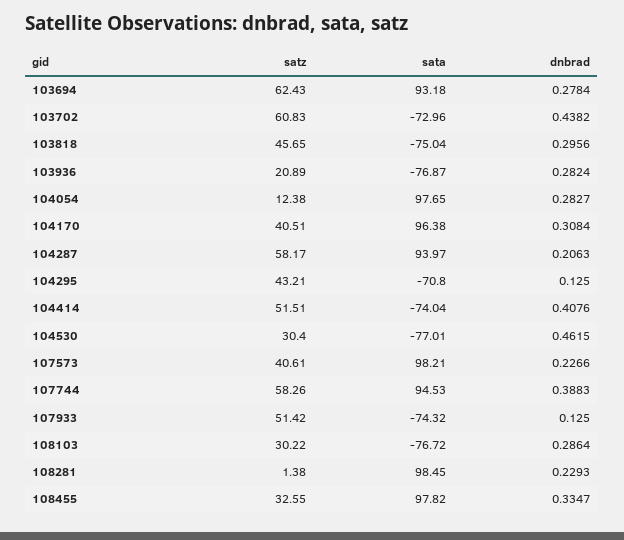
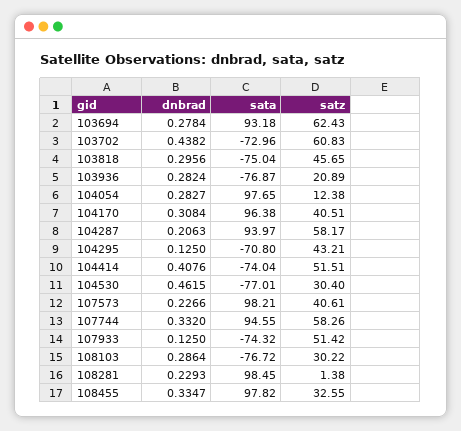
  {
    "satz": {
      "103694": 62.43,
      "103702": 60.83,
      "103818": 45.65,
      "103936": 20.89,
      "104054": 12.38,
      "104170": 40.51,
      "104287": 58.17,
      "104295": 43.21,
      "104414": 51.51,
      "104530": 30.4,
      "107573": 40.61,
      "107744": 58.26,
      "107933": 51.42,
      "108103": 30.22,
      "108281": 1.38,
      "108455": 32.55
    },
    "sata": {
      "103694": 93.18,
      "103702": -72.96,
      "103818": -75.04,
      "103936": -76.87,
      "104054": 97.65,
      "104170": 96.38,
      "104287": 93.97,
      "104295": -70.8,
      "104414": -74.04,
      "104530": -77.01,
      "107573": 98.21,
-     "107744": 94.53,
+     "107744": 94.55,
      "107933": -74.32,
      "108103": -76.72,
      "108281": 98.45,
      "108455": 97.82
    },
    "dnbrad": {
      "103694": 0.2784,
      "103702": 0.4382,
      "103818": 0.2956,
      "103936": 0.2824,
      "104054": 0.2827,
      "104170": 0.3084,
      "104287": 0.2063,
      "104295": 0.125,
      "104414": 0.4076,
      "104530": 0.4615,
      "107573": 0.2266,
-     "107744": 0.3883,
+     "107744": 0.332,
      "107933": 0.125,
      "108103": 0.2864,
      "108281": 0.2293,
      "108455": 0.3347
    }
  }

